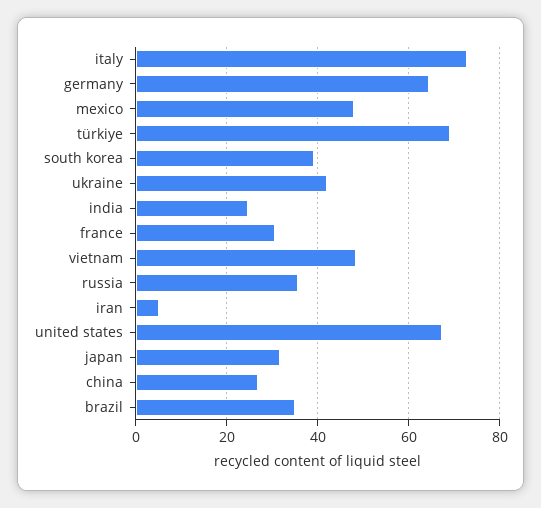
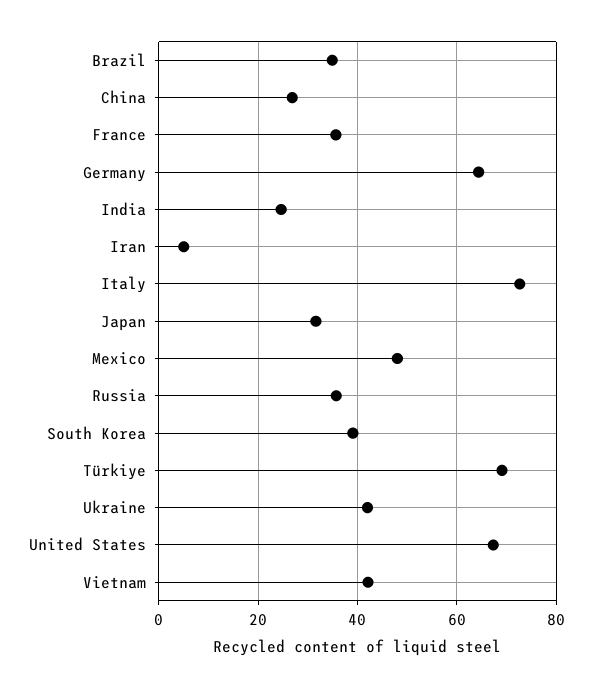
  {
    "italy": 72,
    "germany": 64,
    "mexico": 48,
    "türkiye": 70,
    "south korea": 40,
    "ukraine": 42,
    "india": 24,
-   "france": 30,
+   "france": 36,
-   "vietnam": 48,
+   "vietnam": 42,
    "russia": 36,
    "iran": 4,
    "united states": 68,
    "japan": 32,
    "china": 26,
    "brazil": 34
  }

